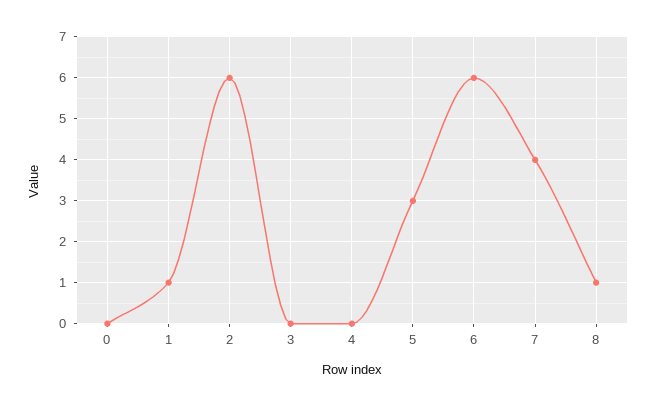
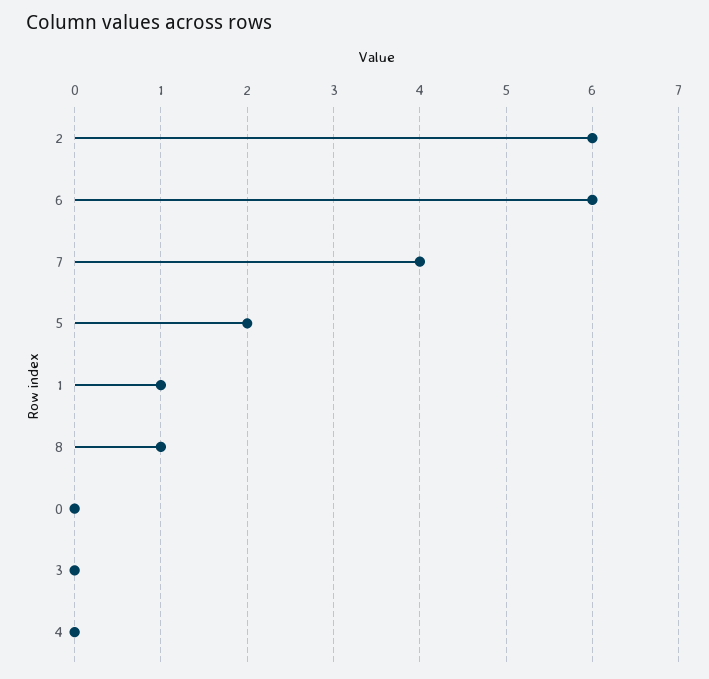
  {
    "0": 0,
    "1": 1,
    "2": 6,
    "3": 0,
    "4": 0,
-   "5": 3,
+   "5": 2,
    "6": 6,
    "7": 4,
    "8": 1
  }

